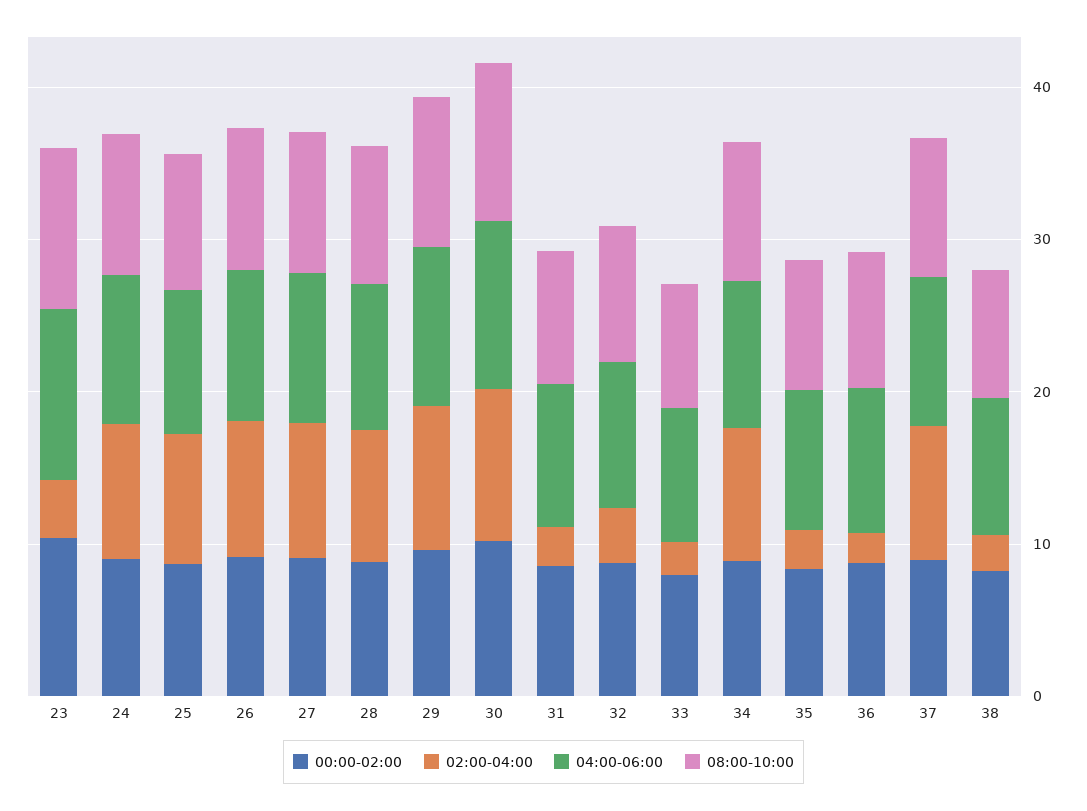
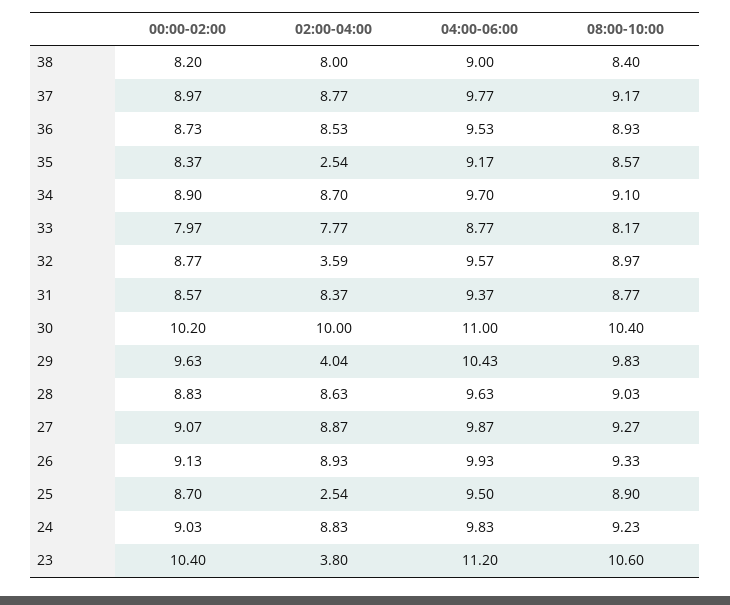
  {
    "00:00-02:00": {
      "23": 10.4,
      "24": 9.03,
      "25": 8.7,
      "26": 9.13,
      "27": 9.07,
      "28": 8.83,
      "29": 9.63,
      "30": 10.2,
      "31": 8.57,
      "32": 8.77,
      "33": 7.97,
      "34": 8.9,
      "35": 8.37,
      "36": 8.73,
      "37": 8.97,
      "38": 8.2
    },
    "02:00-04:00": {
      "23": 3.8,
      "24": 8.83,
-     "25": 8,
+     "25": 2.54,
      "26": 8.93,
      "27": 8.87,
      "28": 8.63,
-     "29": 10,
+     "29": 4.04,
      "30": 10,
-     "31": 2,
+     "31": 8.37,
      "32": 3.59,
-     "33": 2,
+     "33": 7.77,
      "34": 8.7,
      "35": 2.54,
-     "36": 2,
+     "36": 8.53,
      "37": 8.77,
-     "38": 2
+     "38": 8
    },
    "04:00-06:00": {
      "23": 11.2,
      "24": 9.83,
      "25": 9.5,
      "26": 9.93,
      "27": 9.87,
      "28": 9.63,
      "29": 10.43,
      "30": 11,
      "31": 9.37,
      "32": 9.57,
      "33": 8.77,
      "34": 9.7,
      "35": 9.17,
      "36": 9.53,
      "37": 9.77,
      "38": 9
    },
    "08:00-10:00": {
      "23": 10.6,
      "24": 9.23,
      "25": 8.9,
      "26": 9.33,
      "27": 9.27,
      "28": 9.03,
      "29": 9.83,
      "30": 10.4,
      "31": 8.77,
      "32": 8.97,
      "33": 8.17,
      "34": 9.1,
      "35": 8.57,
      "36": 8.93,
      "37": 9.17,
      "38": 8.4
    }
  }

